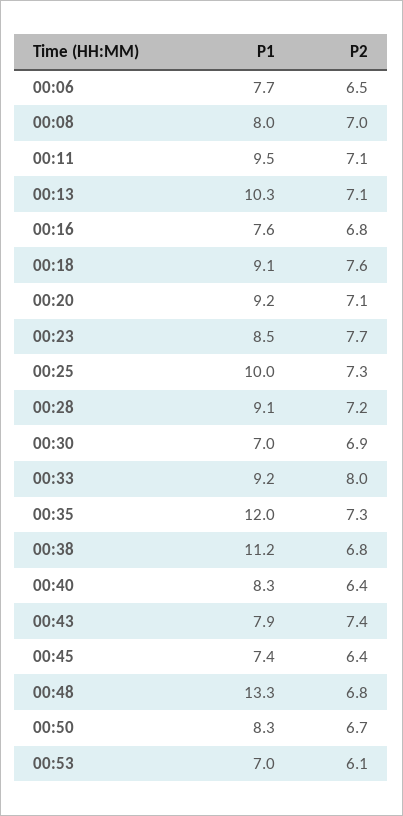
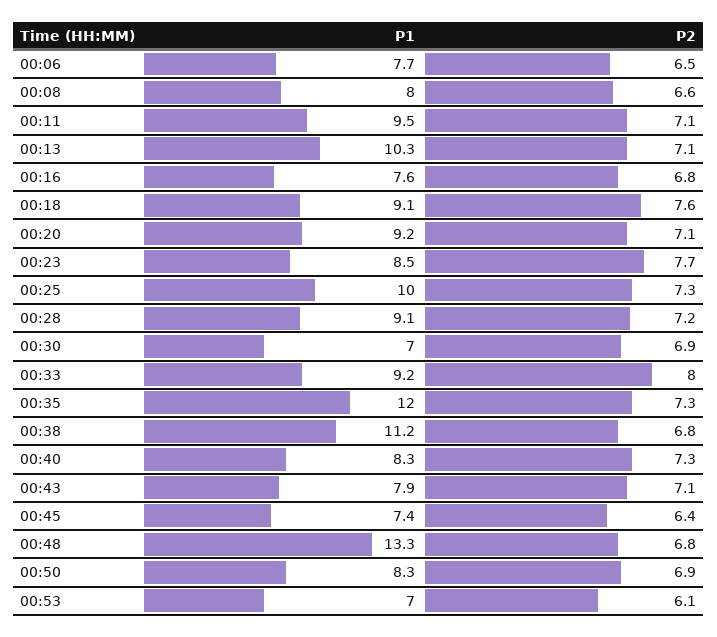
  {
    "P1": {
      "00:06": 7.7,
      "00:08": 8,
      "00:11": 9.5,
      "00:13": 10.3,
      "00:16": 7.6,
      "00:18": 9.1,
      "00:20": 9.2,
      "00:23": 8.5,
      "00:25": 10,
      "00:28": 9.1,
      "00:30": 7,
      "00:33": 9.2,
      "00:35": 12,
      "00:38": 11.2,
      "00:40": 8.3,
      "00:43": 7.9,
      "00:45": 7.4,
      "00:48": 13.3,
      "00:50": 8.3,
      "00:53": 7
    },
    "P2": {
      "00:06": 6.5,
-     "00:08": 7,
+     "00:08": 6.6,
      "00:11": 7.1,
      "00:13": 7.1,
      "00:16": 6.8,
      "00:18": 7.6,
      "00:20": 7.1,
      "00:23": 7.7,
      "00:25": 7.3,
      "00:28": 7.2,
      "00:30": 6.9,
      "00:33": 8,
      "00:35": 7.3,
      "00:38": 6.8,
-     "00:40": 6.4,
+     "00:40": 7.3,
-     "00:43": 7.4,
+     "00:43": 7.1,
      "00:45": 6.4,
      "00:48": 6.8,
-     "00:50": 6.7,
+     "00:50": 6.9,
      "00:53": 6.1
    }
  }

